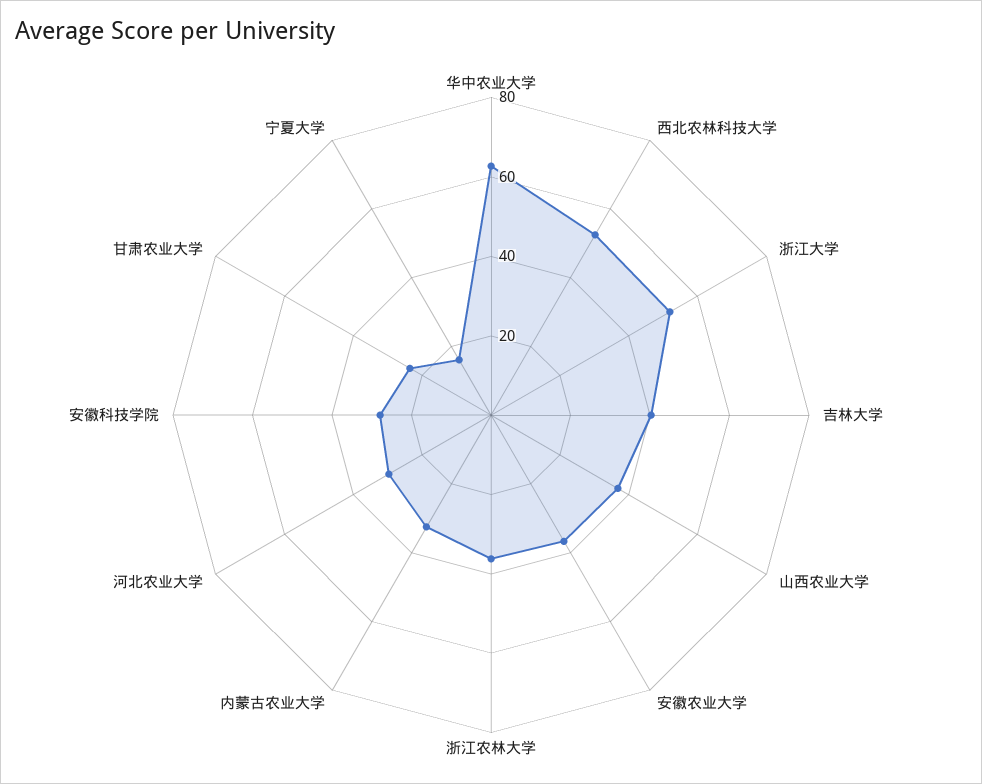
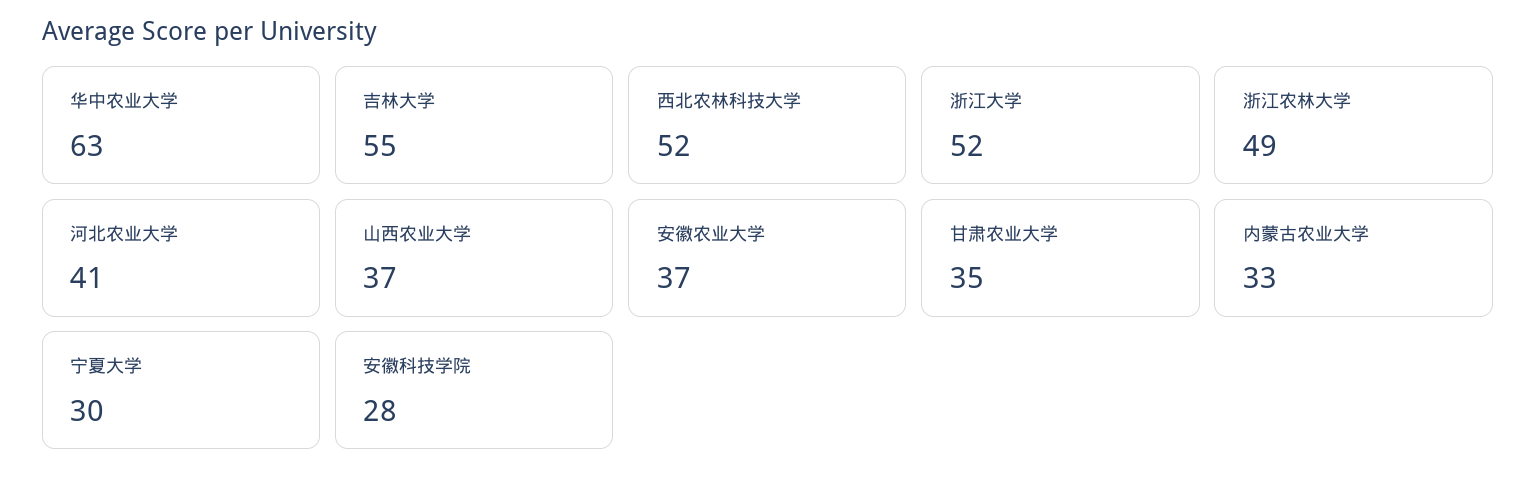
  {
    "华中农业大学": 63,
    "西北农林科技大学": 52,
    "浙江大学": 52,
-   "吉林大学": 40,
+   "吉林大学": 55,
    "山西农业大学": 37,
    "安徽农业大学": 37,
-   "浙江农林大学": 35,
+   "浙江农林大学": 49,
    "内蒙古农业大学": 33,
-   "河北农业大学": 30,
+   "河北农业大学": 41,
    "安徽科技学院": 28,
-   "甘肃农业大学": 25,
+   "甘肃农业大学": 35,
-   "宁夏大学": 15
+   "宁夏大学": 30
  }

